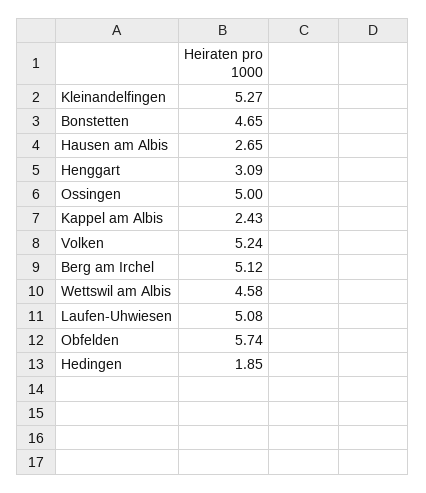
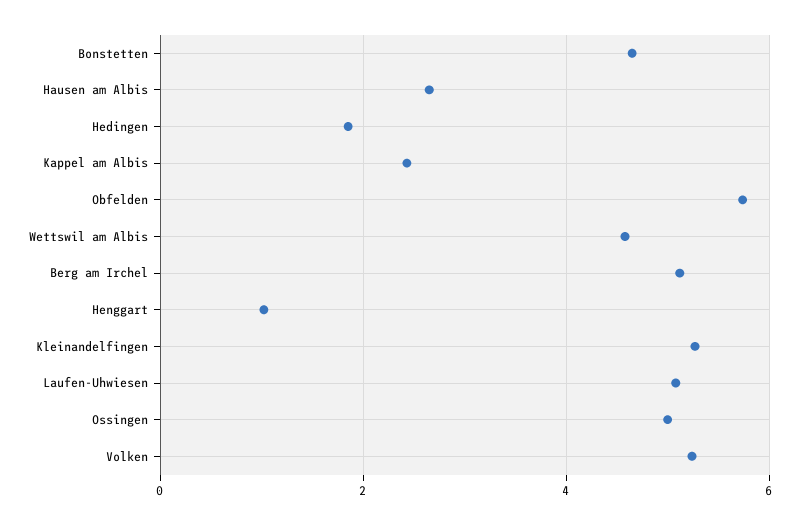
  {
    "Kleinandelfingen": 5.27,
    "Bonstetten": 4.65,
    "Hausen am Albis": 2.65,
-   "Henggart": 3.09,
+   "Henggart": 1,
    "Ossingen": 5,
    "Kappel am Albis": 2.43,
    "Volken": 5.24,
    "Berg am Irchel": 5.12,
    "Wettswil am Albis": 4.58,
    "Laufen-Uhwiesen": 5.08,
    "Obfelden": 5.74,
    "Hedingen": 1.85
  }

